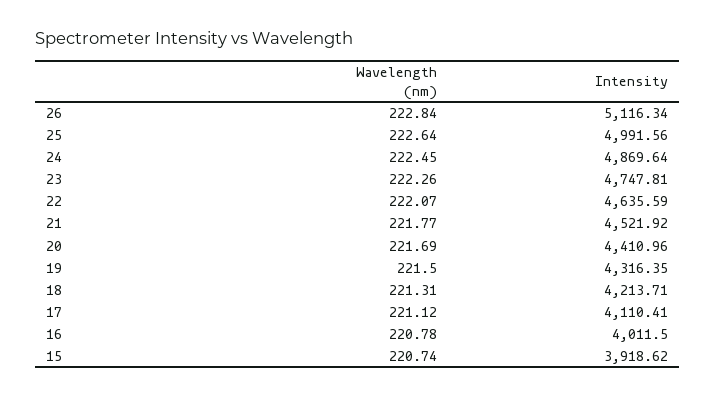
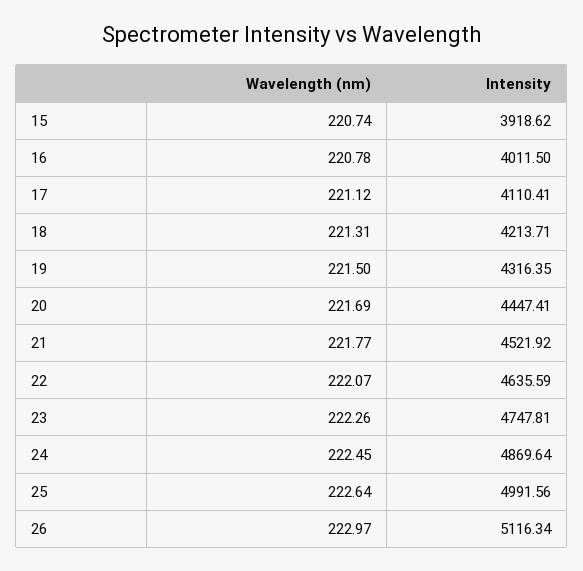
  {
    "Wavelength (nm)": {
-     "26": 222.84,
+     "26": 222.97,
      "25": 222.64,
      "24": 222.45,
      "23": 222.26,
      "22": 222.07,
      "21": 221.77,
      "20": 221.69,
      "19": 221.5,
      "18": 221.31,
      "17": 221.12,
      "16": 220.78,
      "15": 220.74
    },
    "Intensity": {
      "26": 5116.34,
      "25": 4991.56,
      "24": 4869.64,
      "23": 4747.81,
      "22": 4635.59,
      "21": 4521.92,
-     "20": 4410.96,
+     "20": 4447.41,
      "19": 4316.35,
      "18": 4213.71,
      "17": 4110.41,
      "16": 4011.5,
      "15": 3918.62
    }
  }

